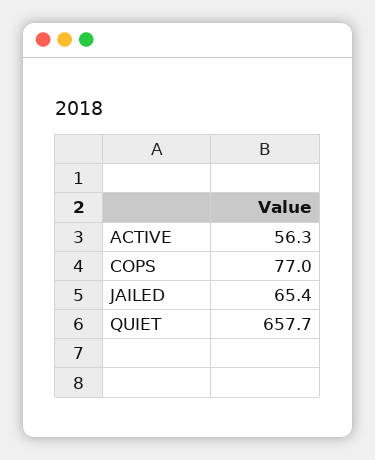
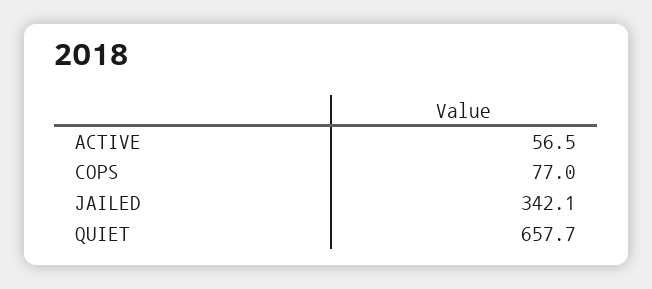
  {
-   "ACTIVE": 56.3,
+   "ACTIVE": 56.5,
    "COPS": 77,
-   "JAILED": 65.4,
+   "JAILED": 342.1,
    "QUIET": 657.7
  }

